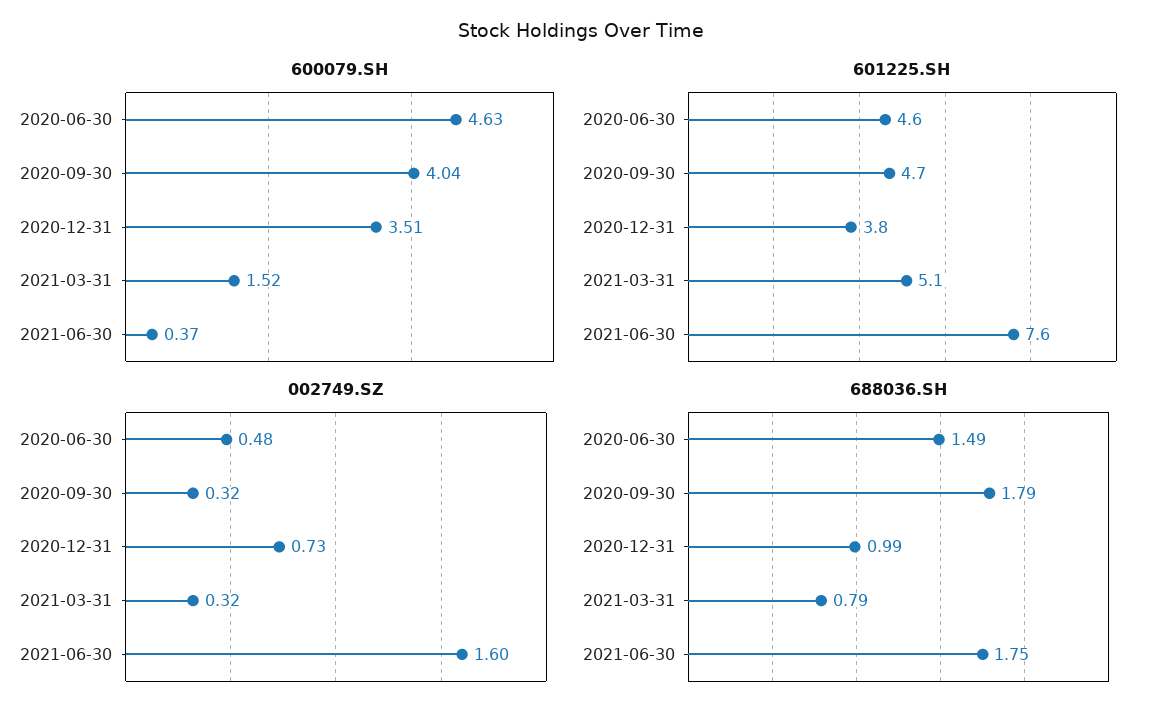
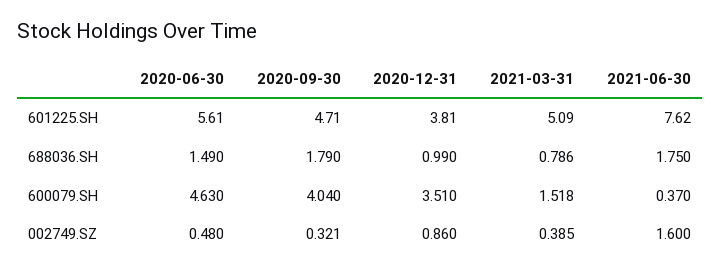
  {
    "600079.SH": {
      "2020-06-30": 4.63,
      "2020-09-30": 4.04,
      "2020-12-31": 3.51,
      "2021-03-31": 1.518,
      "2021-06-30": 0.37
    },
    "601225.SH": {
-     "2020-06-30": 4.6,
+     "2020-06-30": 5.61,
      "2020-09-30": 4.71,
      "2020-12-31": 3.81,
      "2021-03-31": 5.09,
      "2021-06-30": 7.62
    },
    "002749.SZ": {
      "2020-06-30": 0.48,
      "2020-09-30": 0.321,
-     "2020-12-31": 0.73,
+     "2020-12-31": 0.86,
-     "2021-03-31": 0.32,
+     "2021-03-31": 0.385,
      "2021-06-30": 1.6
    },
    "688036.SH": {
      "2020-06-30": 1.49,
      "2020-09-30": 1.79,
      "2020-12-31": 0.99,
      "2021-03-31": 0.786,
      "2021-06-30": 1.75
    }
  }

